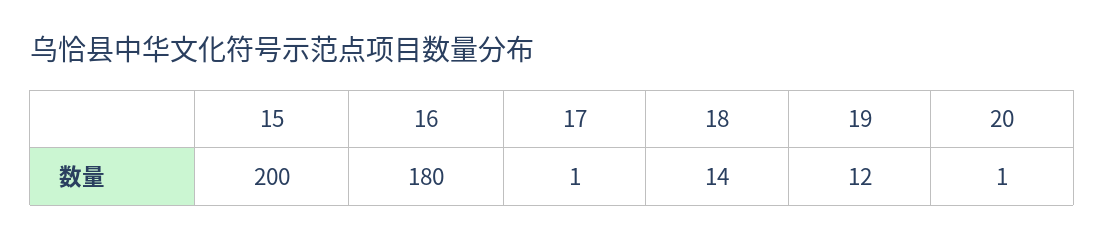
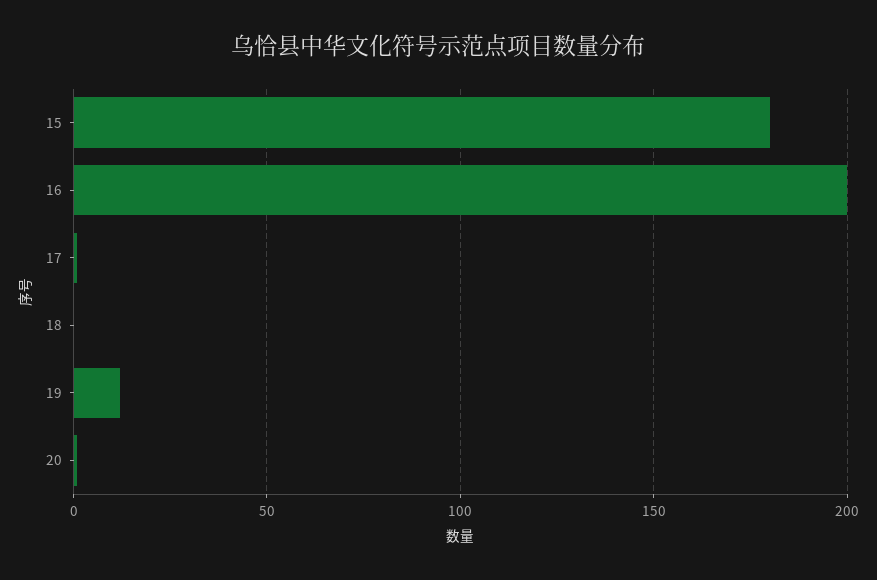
  {
-   "15": 200,
+   "15": 180,
-   "16": 180,
+   "16": 200,
    "17": 1,
-   "18": 14,
+   "18": 0,
    "19": 12,
    "20": 1
  }

